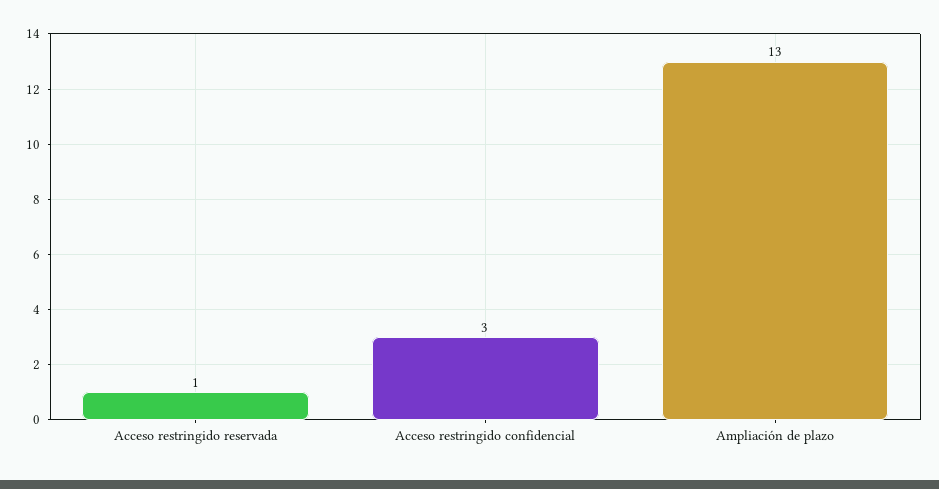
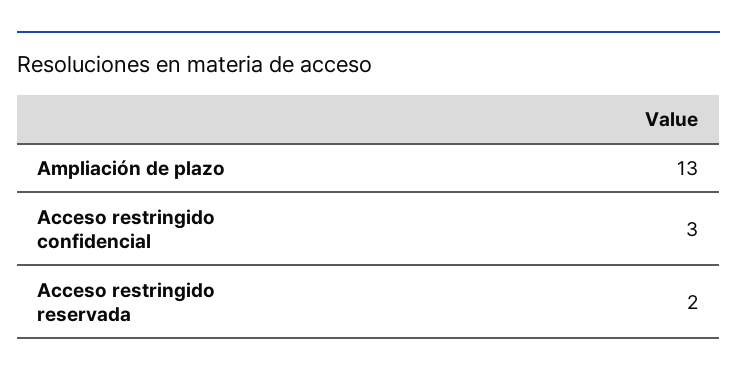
  {
-   "Acceso restringido reservada": 1,
+   "Acceso restringido reservada": 2,
    "Acceso restringido confidencial": 3,
    "Ampliación de plazo": 13
  }

